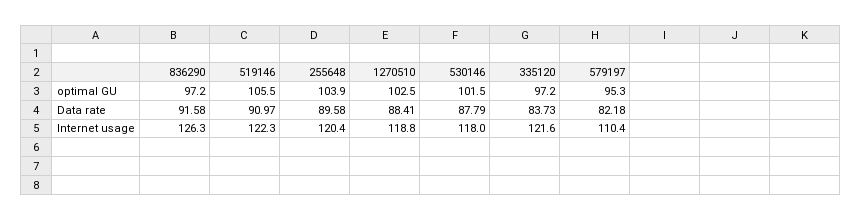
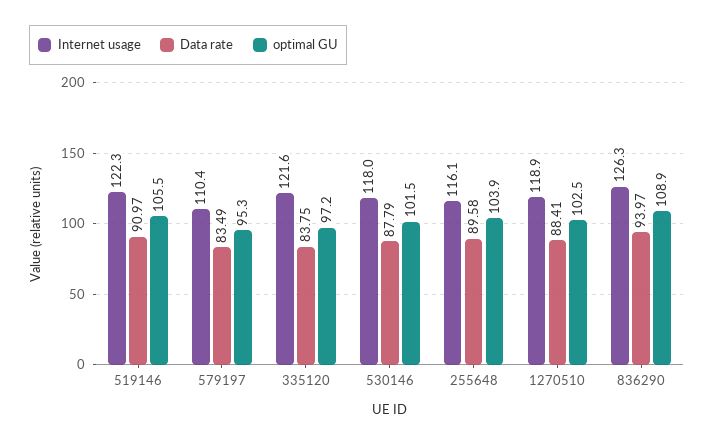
  {
    "optimal GU": {
-     "836290": 97.2,
+     "836290": 108.9,
      "519146": 105.5,
      "255648": 103.9,
      "1270510": 102.5,
      "530146": 101.5,
      "335120": 97.2,
      "579197": 95.3
    },
    "Data rate": {
-     "836290": 91.58,
+     "836290": 93.97,
      "519146": 90.97,
      "255648": 89.58,
      "1270510": 88.41,
      "530146": 87.79,
-     "335120": 83.73,
+     "335120": 83.75,
-     "579197": 82.18
+     "579197": 83.49
    },
    "Internet usage": {
      "836290": 126.3,
      "519146": 122.3,
-     "255648": 120.4,
+     "255648": 116.1,
-     "1270510": 118.8,
+     "1270510": 118.9,
      "530146": 118,
      "335120": 121.6,
      "579197": 110.4
    }
  }

